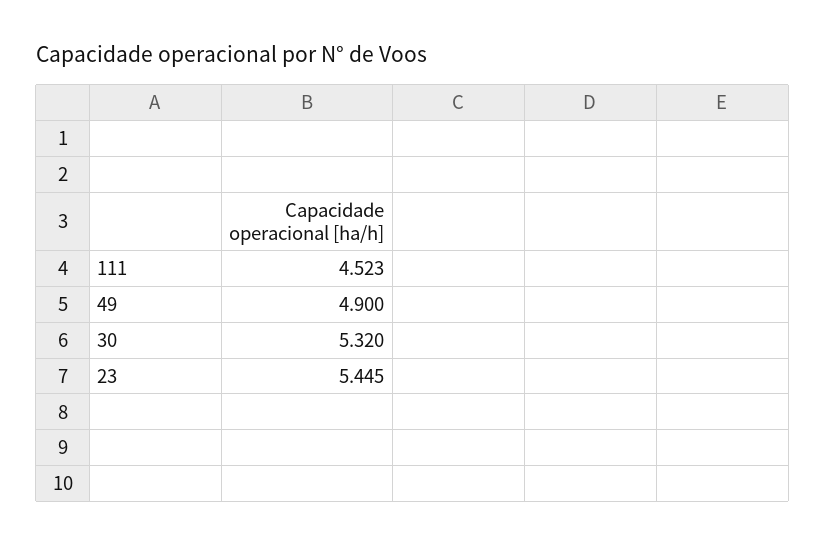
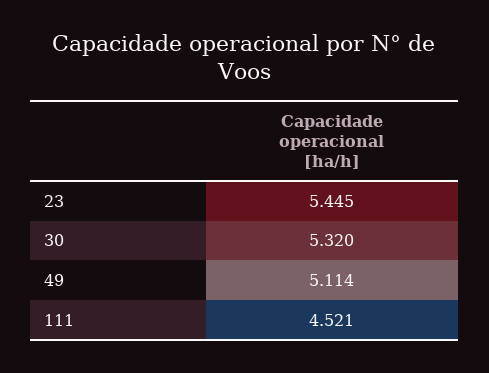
  {
-   "111": 4.523,
+   "111": 4.521,
-   "49": 4.9,
+   "49": 5.114,
    "30": 5.32,
    "23": 5.445
  }

